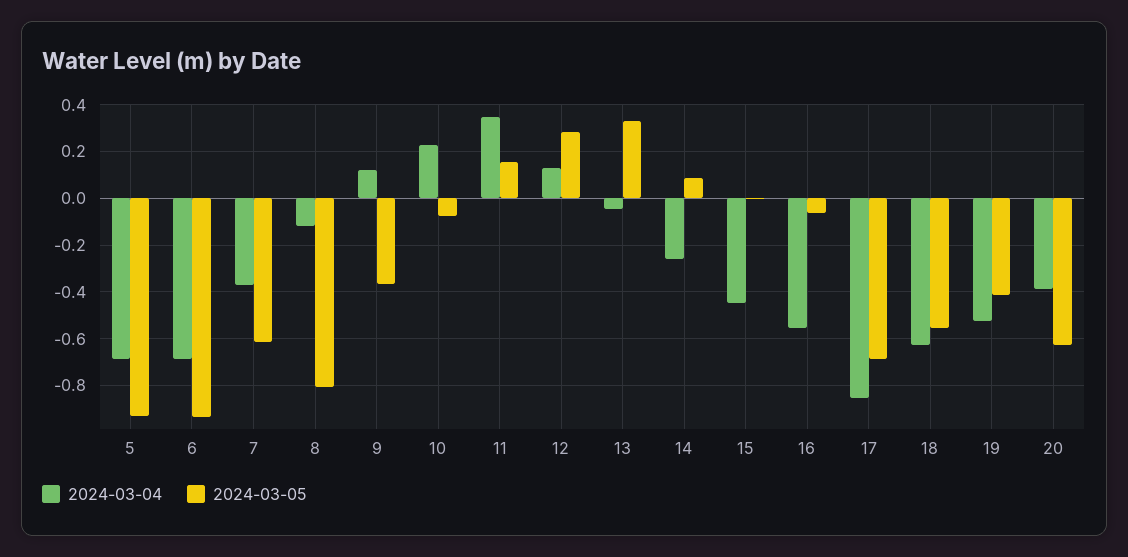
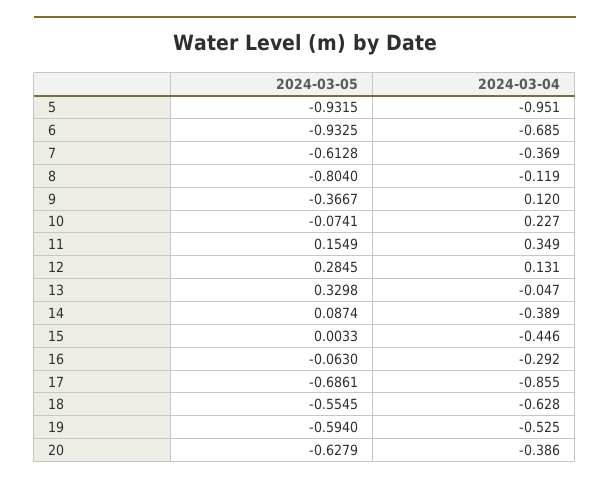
  {
    "2024-03-04": {
-     "5": -0.7,
+     "5": -0.951,
      "6": -0.685,
      "7": -0.369,
      "8": -0.119,
      "9": 0.12,
      "10": 0.227,
      "11": 0.349,
      "12": 0.131,
      "13": -0.047,
-     "14": -0.25,
+     "14": -0.389,
      "15": -0.446,
-     "16": -0.55,
+     "16": -0.292,
      "17": -0.855,
      "18": -0.628,
      "19": -0.525,
      "20": -0.386
    },
    "2024-03-05": {
      "5": -0.9315,
      "6": -0.9325,
      "7": -0.6128,
      "8": -0.804,
      "9": -0.3667,
      "10": -0.0741,
      "11": 0.1549,
      "12": 0.2845,
      "13": 0.3298,
      "14": 0.0874,
      "15": 0.0033,
      "16": -0.063,
      "17": -0.6861,
      "18": -0.5545,
-     "19": -0.4,
+     "19": -0.594,
      "20": -0.6279
    }
  }

